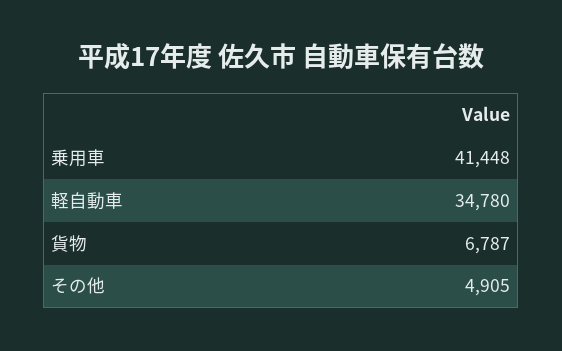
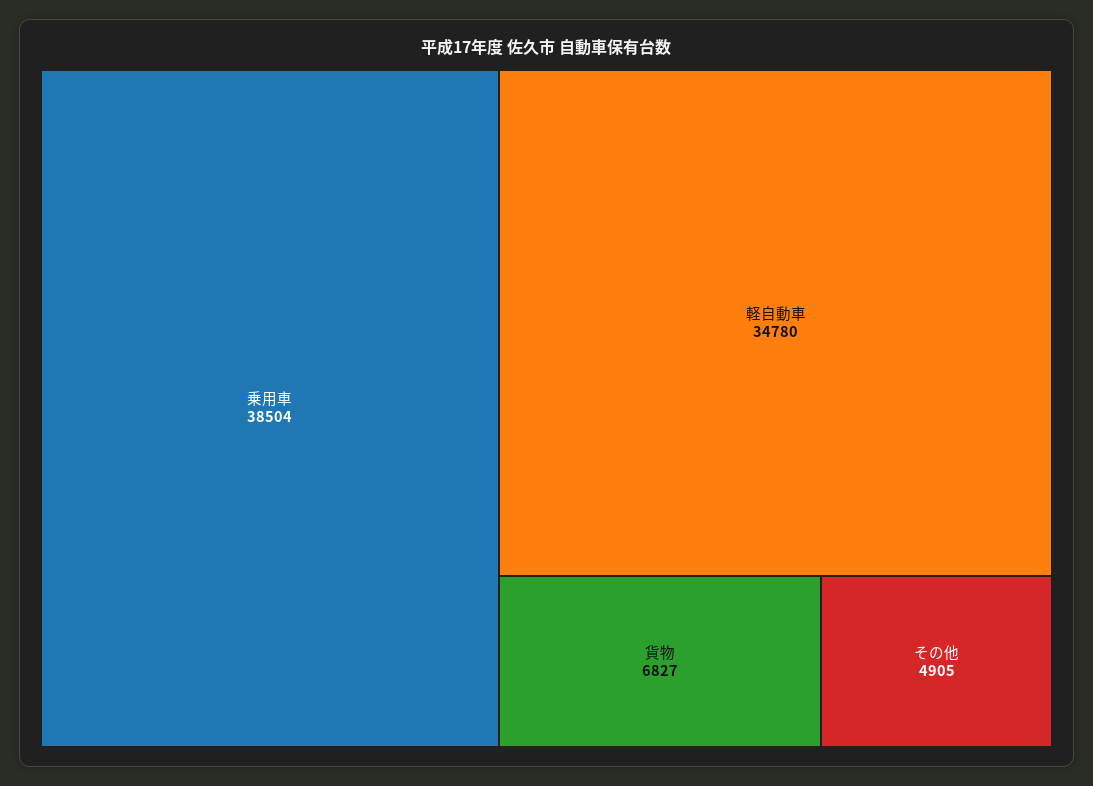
  {
-   "乗用車": 41448,
+   "乗用車": 38504,
    "軽自動車": 34780,
-   "貨物": 6787,
+   "貨物": 6827,
    "その他": 4905
  }

